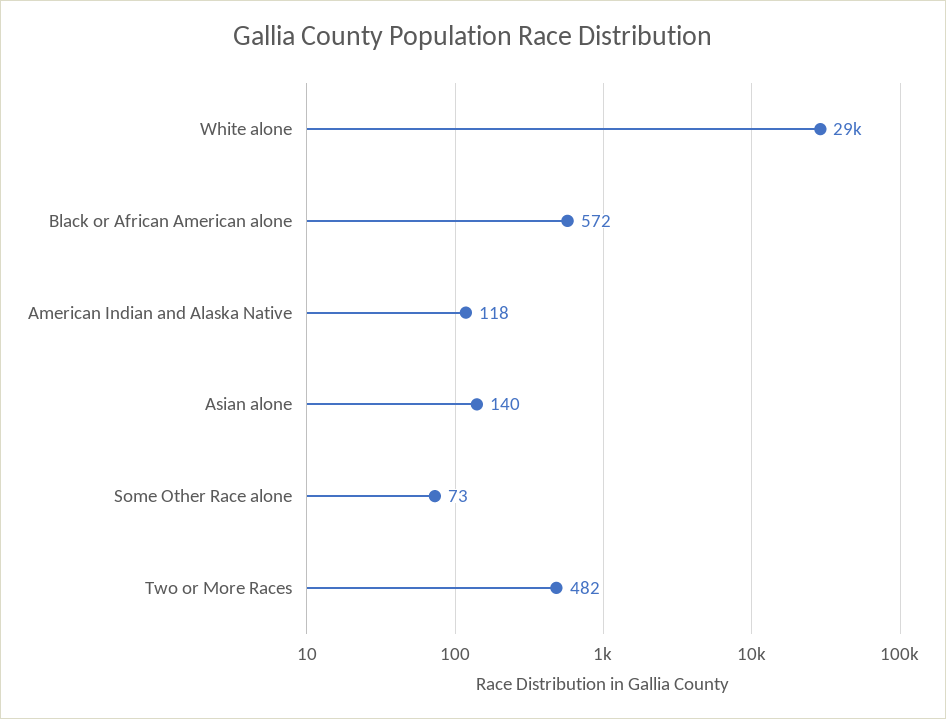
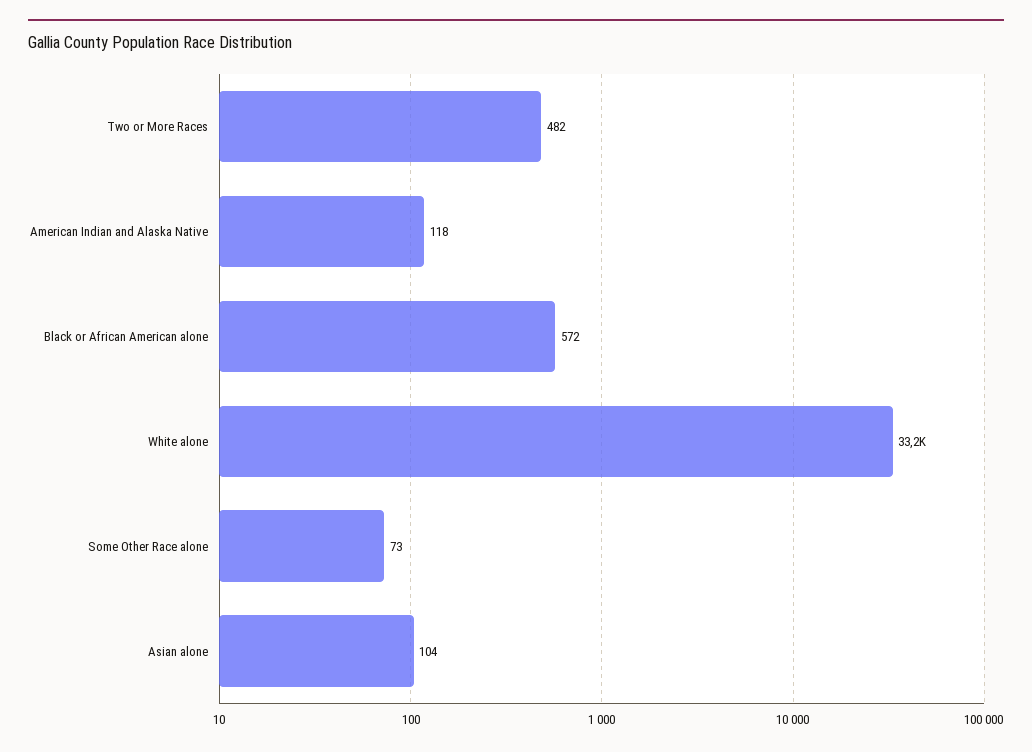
  {
-   "White alone": 29000,
+   "White alone": 33200,
    "Black or African American alone": 572,
    "American Indian and Alaska Native": 118,
-   "Asian alone": 140,
+   "Asian alone": 104,
    "Some Other Race alone": 73,
    "Two or More Races": 482
  }

